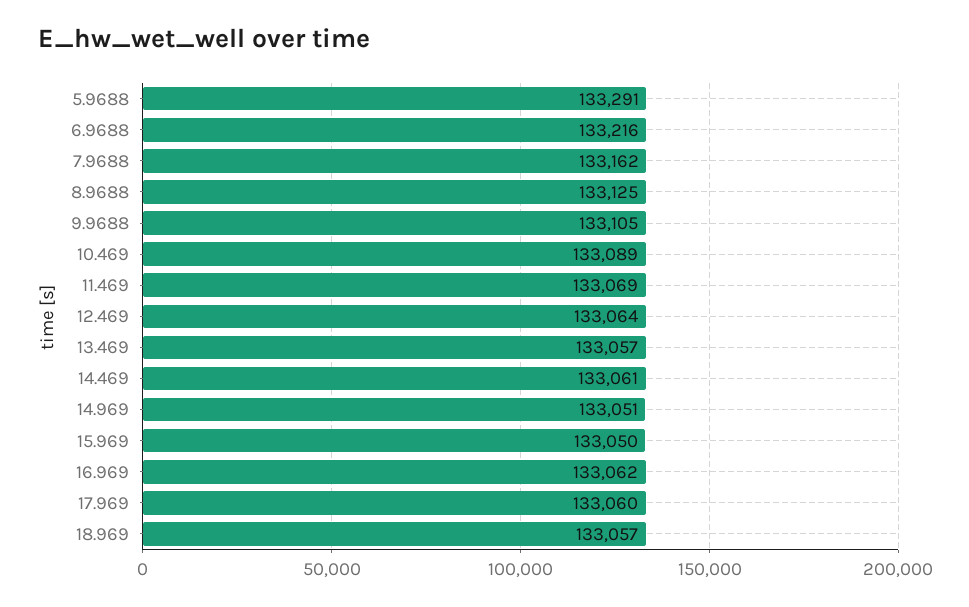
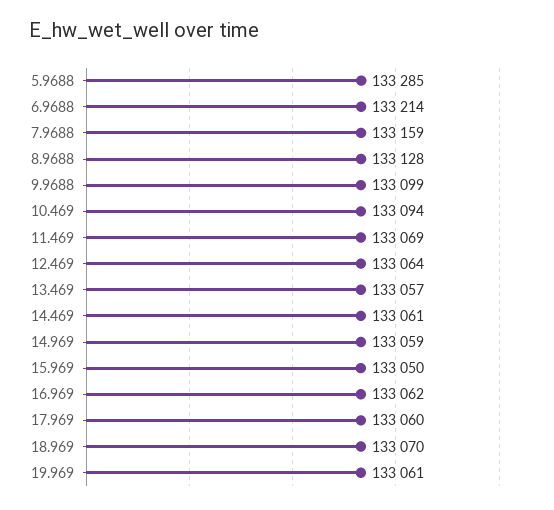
  {
-   "5.9688": 133291,
+   "5.9688": 133285,
-   "6.9688": 133216,
+   "6.9688": 133214,
-   "7.9688": 133162,
+   "7.9688": 133159,
-   "8.9688": 133125,
+   "8.9688": 133128,
-   "9.9688": 133105,
+   "9.9688": 133099,
-   "10.469": 133089,
+   "10.469": 133094,
    "11.469": 133069,
    "12.469": 133064,
    "13.469": 133057,
    "14.469": 133061,
-   "14.969": 133051,
+   "14.969": 133059,
    "15.969": 133050,
    "16.969": 133062,
    "17.969": 133060,
-   "18.969": 133057
+   "18.969": 133070,
+   "19.969": 133061
  }

